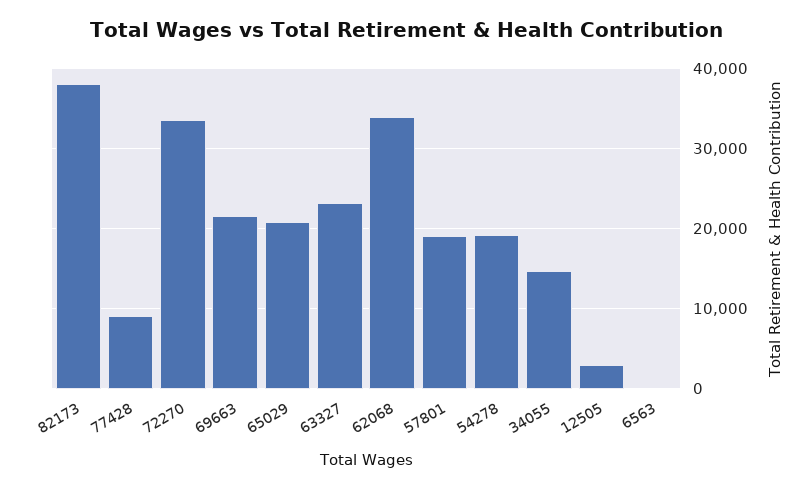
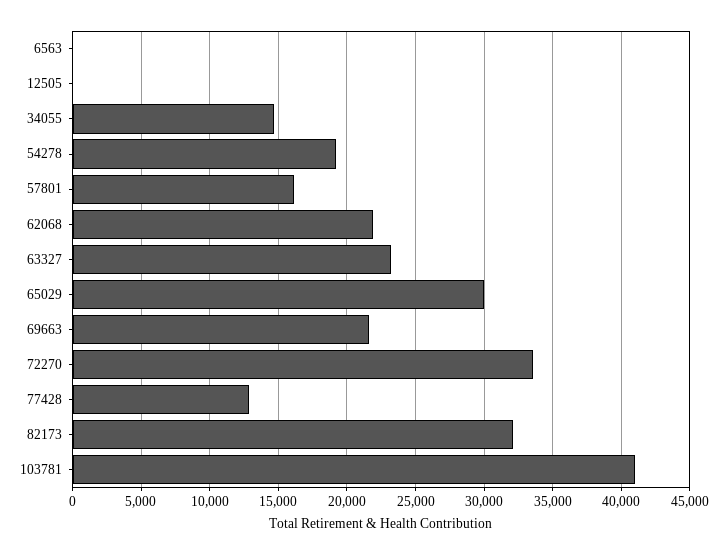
  {
-   "82173": 38000,
+   "82173": 32000,
-   "77428": 9000,
+   "77428": 13000,
    "72270": 33500,
    "69663": 21500,
-   "65029": 21000,
+   "65029": 30000,
    "63327": 23000,
-   "62068": 34000,
+   "62068": 22000,
-   "57801": 19000,
+   "57801": 16000,
    "54278": 19000,
    "34055": 14500,
-   "12505": 3000,
+   "12505": 0,
-   "6563": 0
+   "6563": 0,
+   "103781": 41000
  }

